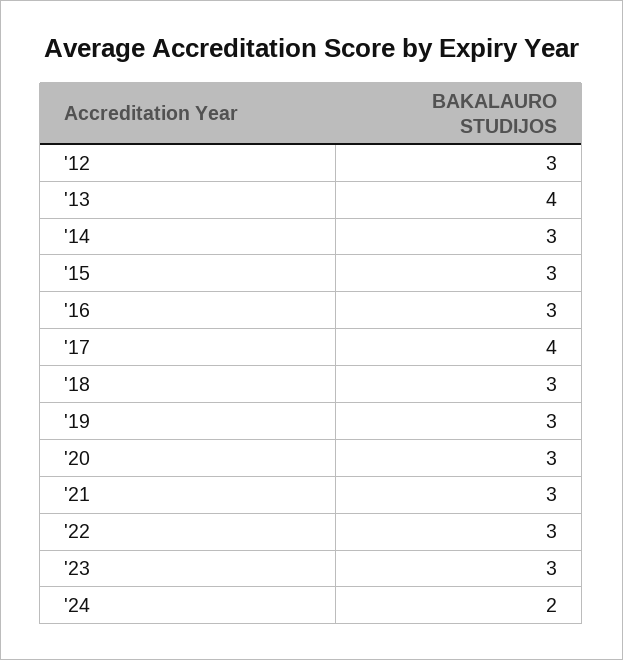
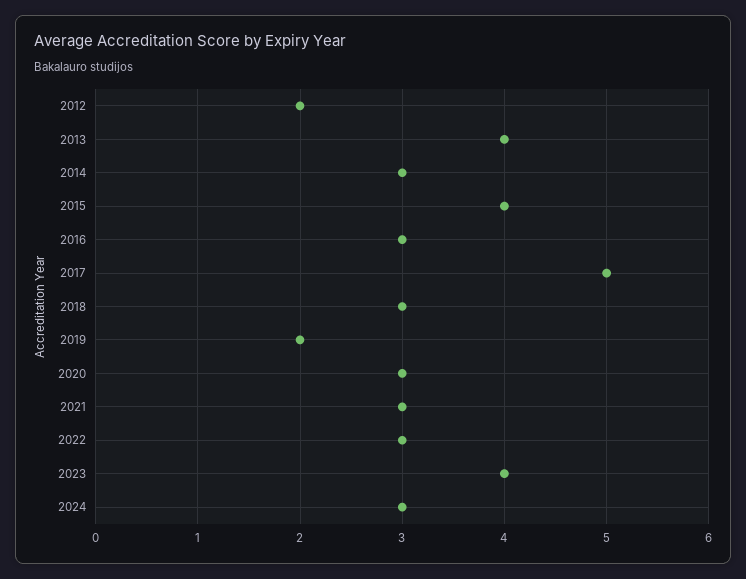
  {
-   "'12": 3,
+   "'12": 2,
    "'13": 4,
    "'14": 3,
-   "'15": 3,
+   "'15": 4,
    "'16": 3,
-   "'17": 4,
+   "'17": 5,
    "'18": 3,
-   "'19": 3,
+   "'19": 2,
    "'20": 3,
    "'21": 3,
    "'22": 3,
-   "'23": 3,
+   "'23": 4,
-   "'24": 2
+   "'24": 3
  }

